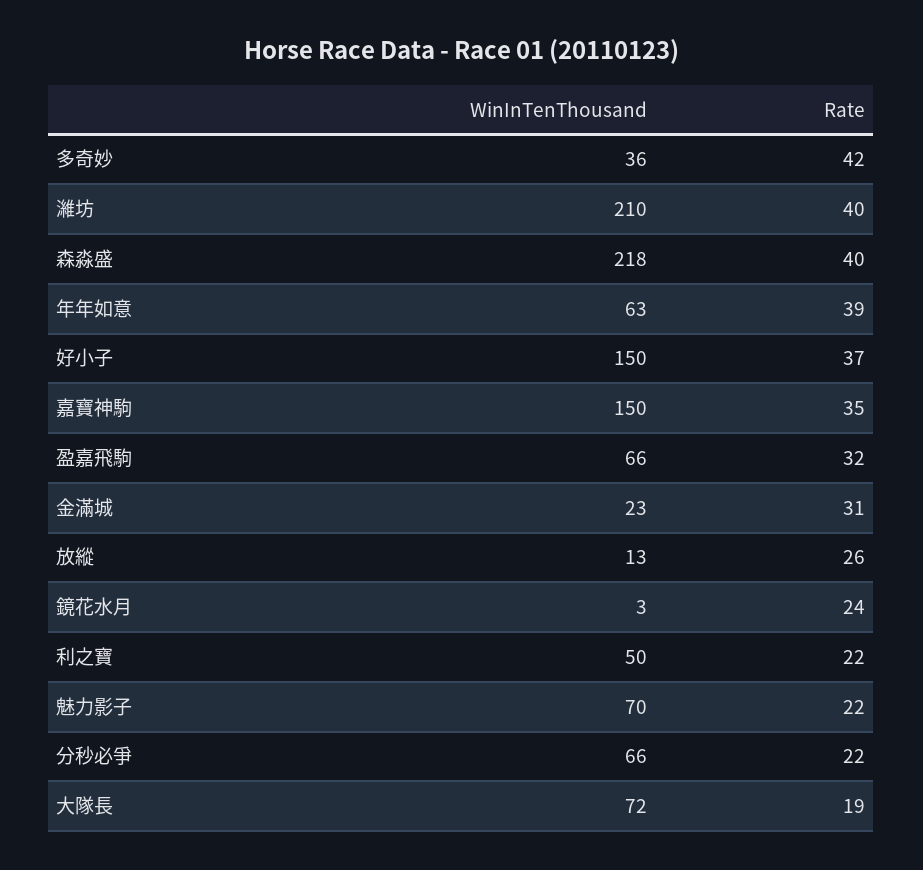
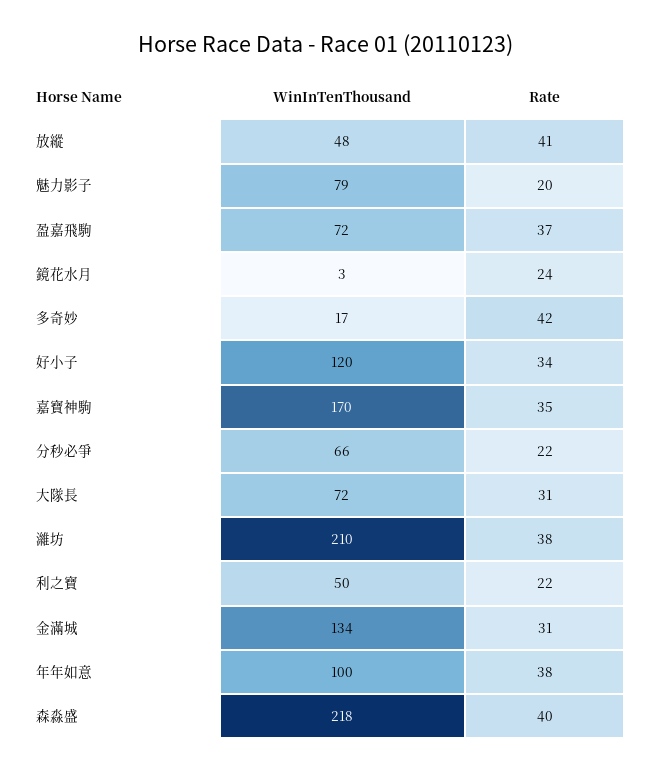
  {
    "WinInTenThousand": {
-     "多奇妙": 36,
+     "多奇妙": 17,
      "濰坊": 210,
      "森淼盛": 218,
-     "年年如意": 63,
+     "年年如意": 100,
-     "好小子": 150,
+     "好小子": 120,
-     "嘉寶神駒": 150,
+     "嘉寶神駒": 170,
-     "盈嘉飛駒": 66,
+     "盈嘉飛駒": 72,
-     "金滿城": 23,
+     "金滿城": 134,
-     "放縱": 13,
+     "放縱": 48,
      "鏡花水月": 3,
      "利之寶": 50,
-     "魅力影子": 70,
+     "魅力影子": 79,
      "分秒必爭": 66,
      "大隊長": 72
    },
    "Rate": {
      "多奇妙": 42,
-     "濰坊": 40,
+     "濰坊": 38,
      "森淼盛": 40,
-     "年年如意": 39,
+     "年年如意": 38,
-     "好小子": 37,
+     "好小子": 34,
      "嘉寶神駒": 35,
-     "盈嘉飛駒": 32,
+     "盈嘉飛駒": 37,
      "金滿城": 31,
-     "放縱": 26,
+     "放縱": 41,
      "鏡花水月": 24,
      "利之寶": 22,
-     "魅力影子": 22,
+     "魅力影子": 20,
      "分秒必爭": 22,
-     "大隊長": 19
+     "大隊長": 31
    }
  }

